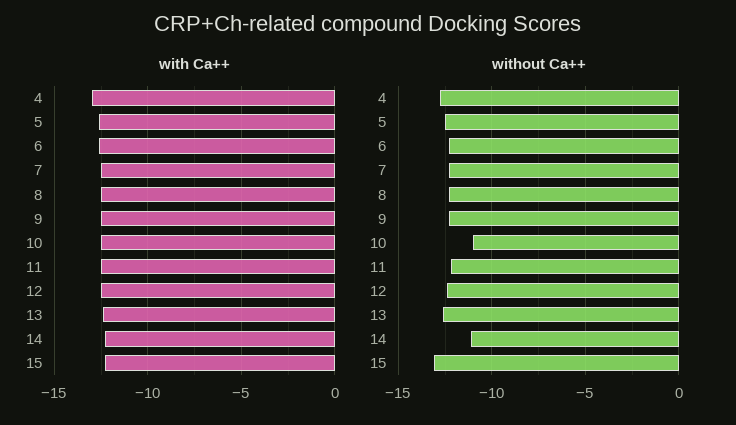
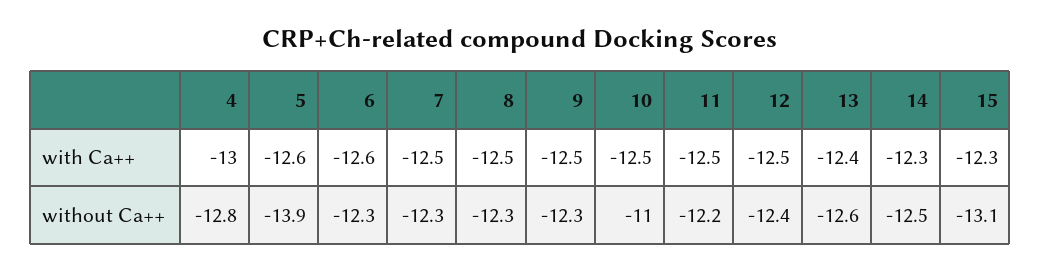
  {
    "with Ca++": {
      "4": -13,
      "5": -12.6,
      "6": -12.6,
      "7": -12.5,
      "8": -12.5,
      "9": -12.5,
      "10": -12.5,
      "11": -12.5,
      "12": -12.5,
      "13": -12.4,
      "14": -12.3,
      "15": -12.3
    },
    "without Ca++": {
      "4": -12.8,
-     "5": -12.5,
+     "5": -13.9,
      "6": -12.3,
      "7": -12.3,
      "8": -12.3,
      "9": -12.3,
      "10": -11,
      "11": -12.2,
      "12": -12.4,
      "13": -12.6,
-     "14": -11,
+     "14": -12.5,
      "15": -13.1
    }
  }

